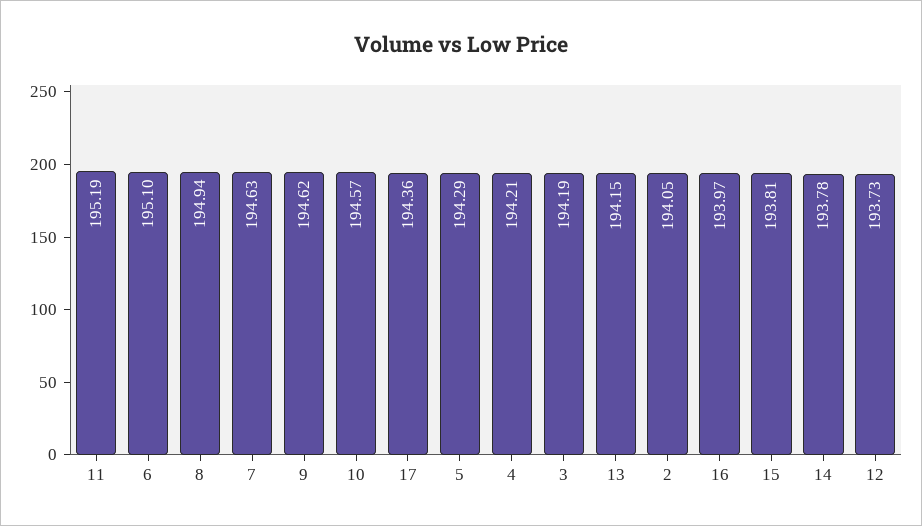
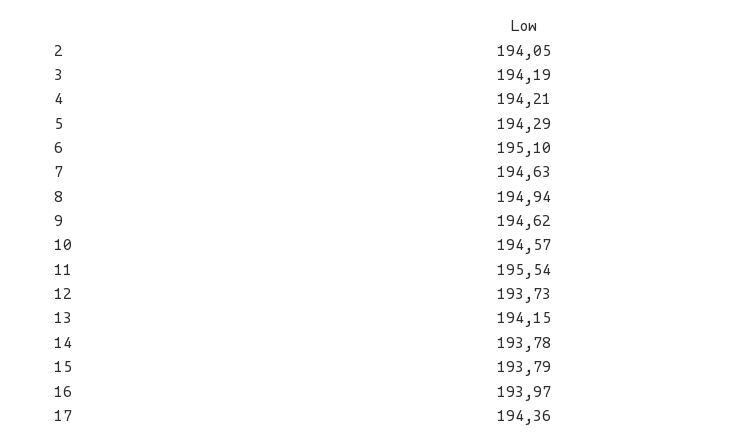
  {
-   "11": 195.19,
+   "11": 195.54,
    "6": 195.1,
    "8": 194.94,
    "7": 194.63,
    "9": 194.62,
    "10": 194.57,
    "17": 194.36,
    "5": 194.29,
    "4": 194.21,
    "3": 194.19,
    "13": 194.15,
    "2": 194.05,
    "16": 193.97,
-   "15": 193.81,
+   "15": 193.79,
    "14": 193.78,
    "12": 193.73
  }

